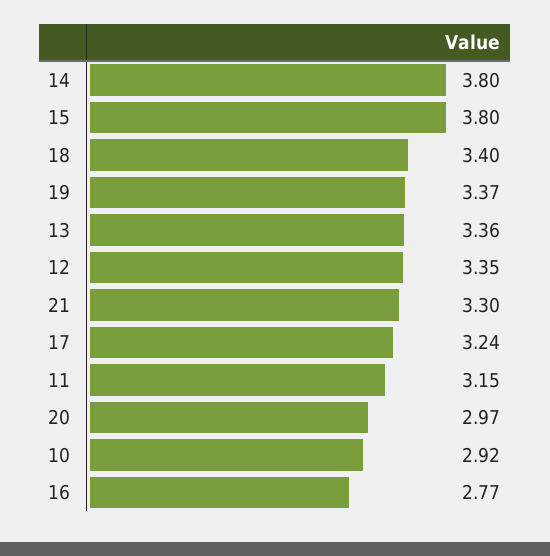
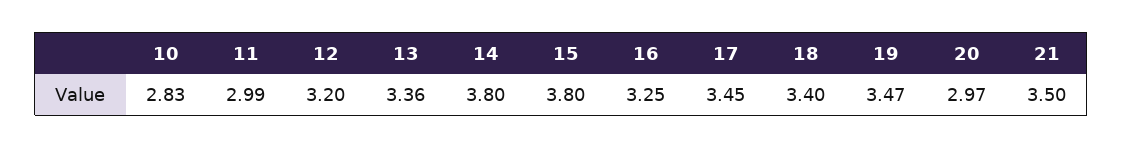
  {
    "14": 3.8,
    "15": 3.8,
    "18": 3.4,
-   "19": 3.37,
+   "19": 3.47,
    "13": 3.36,
-   "12": 3.35,
+   "12": 3.2,
-   "21": 3.3,
+   "21": 3.5,
-   "17": 3.24,
+   "17": 3.45,
-   "11": 3.15,
+   "11": 2.99,
    "20": 2.97,
-   "10": 2.92,
+   "10": 2.83,
-   "16": 2.77
+   "16": 3.25
  }

